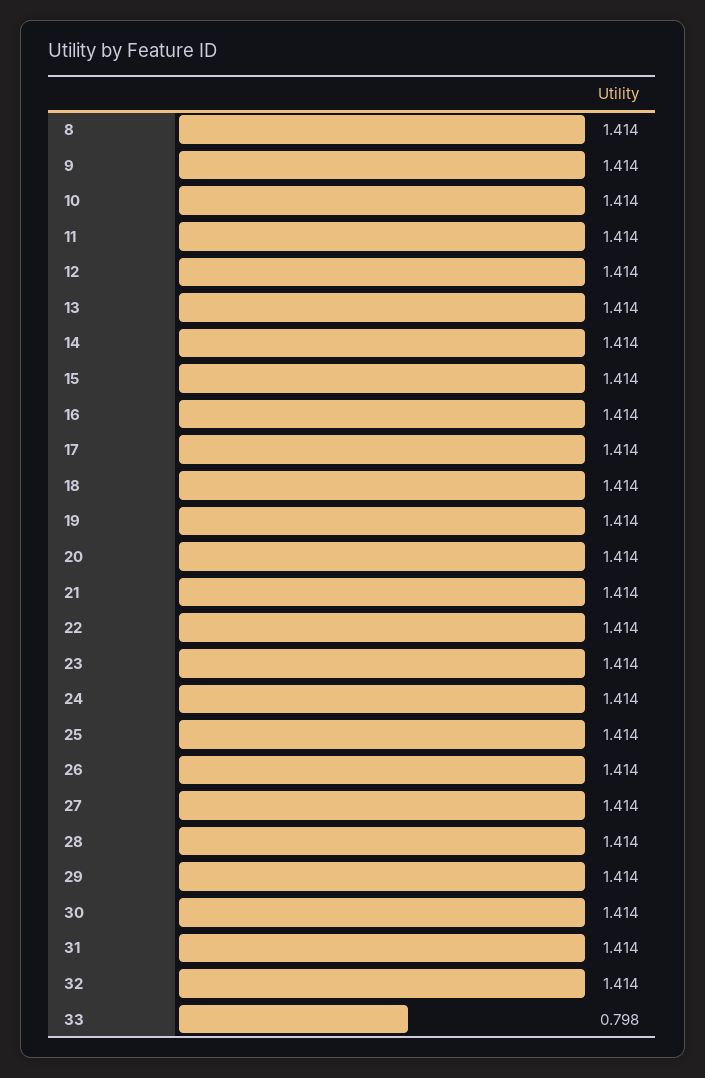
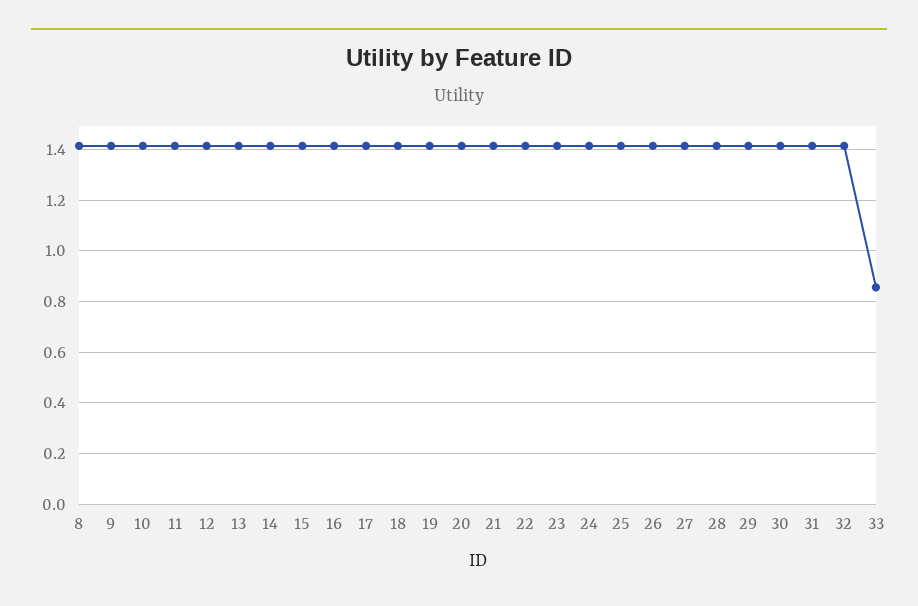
  {
    "8": 1.414,
    "9": 1.414,
    "10": 1.414,
    "11": 1.414,
    "12": 1.414,
    "13": 1.414,
    "14": 1.414,
    "15": 1.414,
    "16": 1.414,
    "17": 1.414,
    "18": 1.414,
    "19": 1.414,
    "20": 1.414,
    "21": 1.414,
    "22": 1.414,
    "23": 1.414,
    "24": 1.414,
    "25": 1.414,
    "26": 1.414,
    "27": 1.414,
    "28": 1.414,
    "29": 1.414,
    "30": 1.414,
    "31": 1.414,
    "32": 1.414,
-   "33": 0.798
+   "33": 0.85
  }

